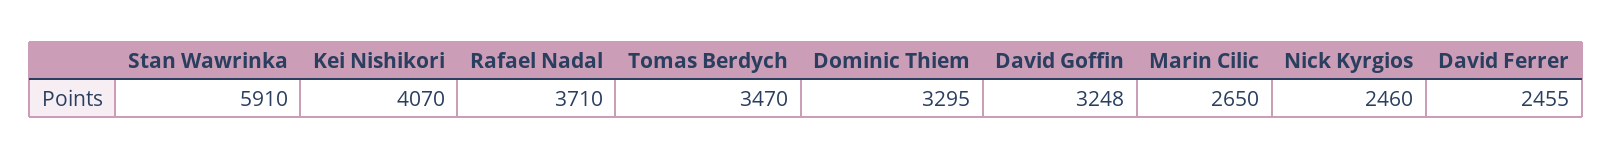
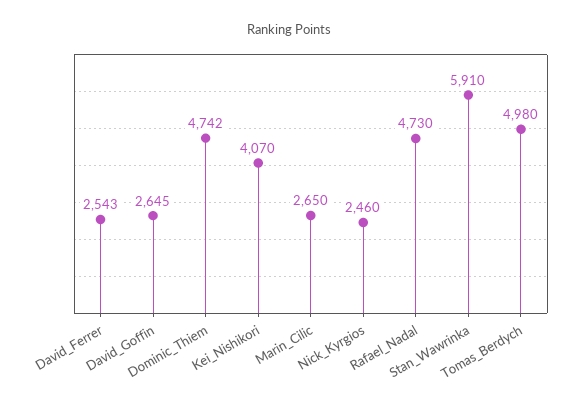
  {
    "Stan Wawrinka": 5910,
    "Kei Nishikori": 4070,
-   "Rafael Nadal": 3710,
+   "Rafael Nadal": 4730,
-   "Tomas Berdych": 3470,
+   "Tomas Berdych": 4980,
-   "Dominic Thiem": 3295,
+   "Dominic Thiem": 4742,
-   "David Goffin": 3248,
+   "David Goffin": 2645,
    "Marin Cilic": 2650,
    "Nick Kyrgios": 2460,
-   "David Ferrer": 2455
+   "David Ferrer": 2543
  }

